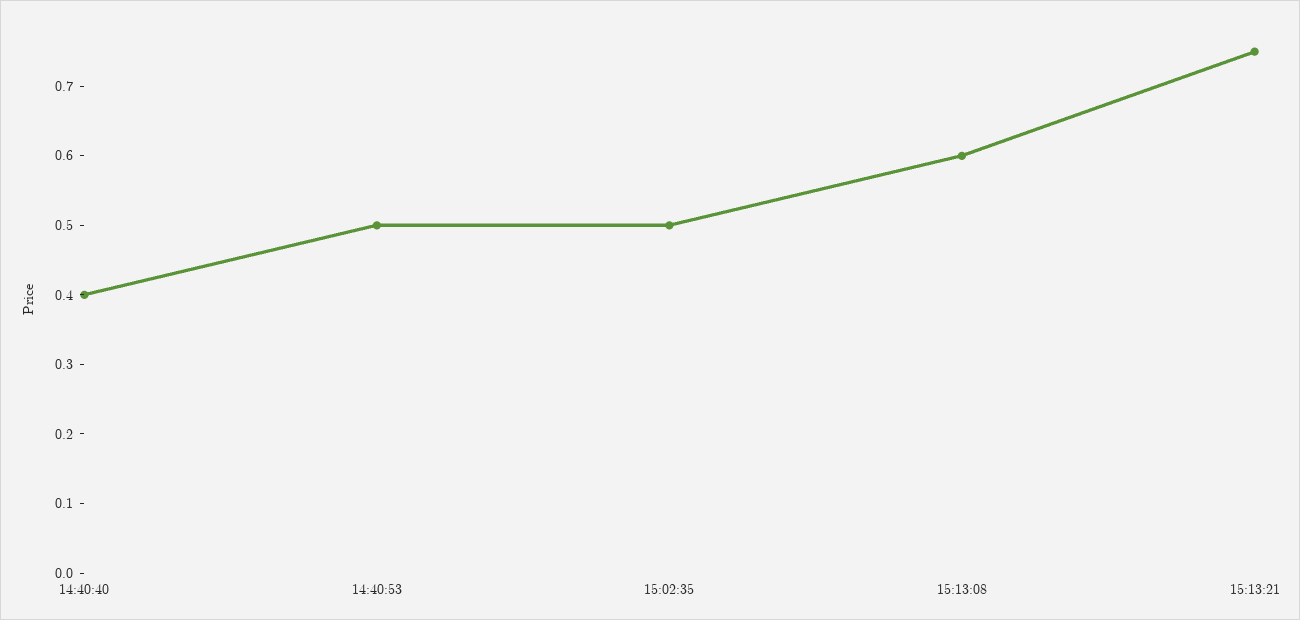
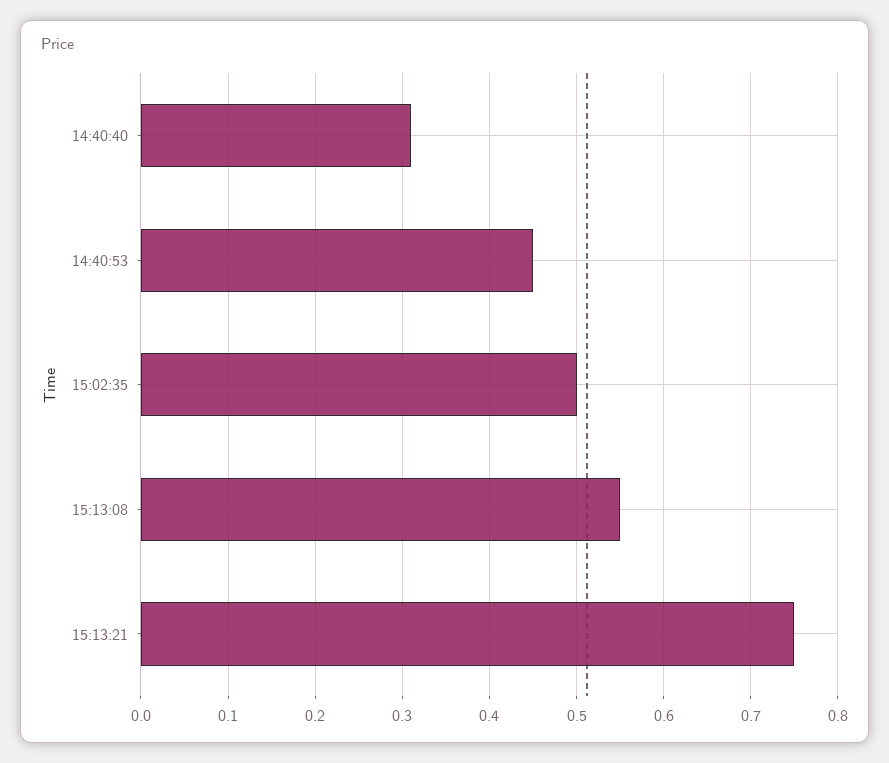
  {
-   "14:40:40": 0.4,
+   "14:40:40": 0.31,
-   "14:40:53": 0.5,
+   "14:40:53": 0.45,
    "15:02:35": 0.5,
-   "15:13:08": 0.6,
+   "15:13:08": 0.55,
    "15:13:21": 0.75
  }

